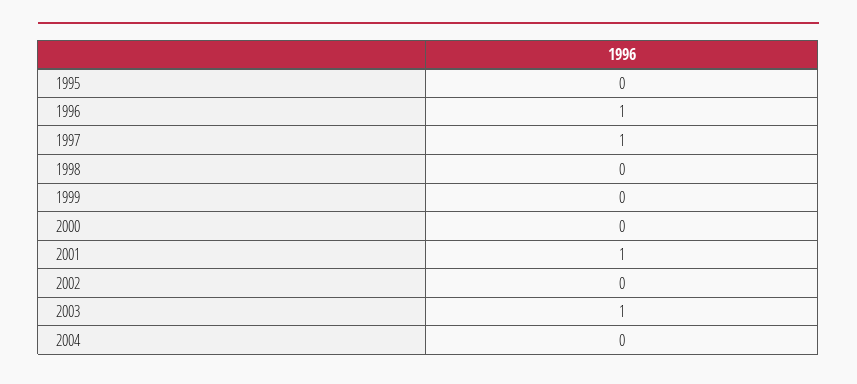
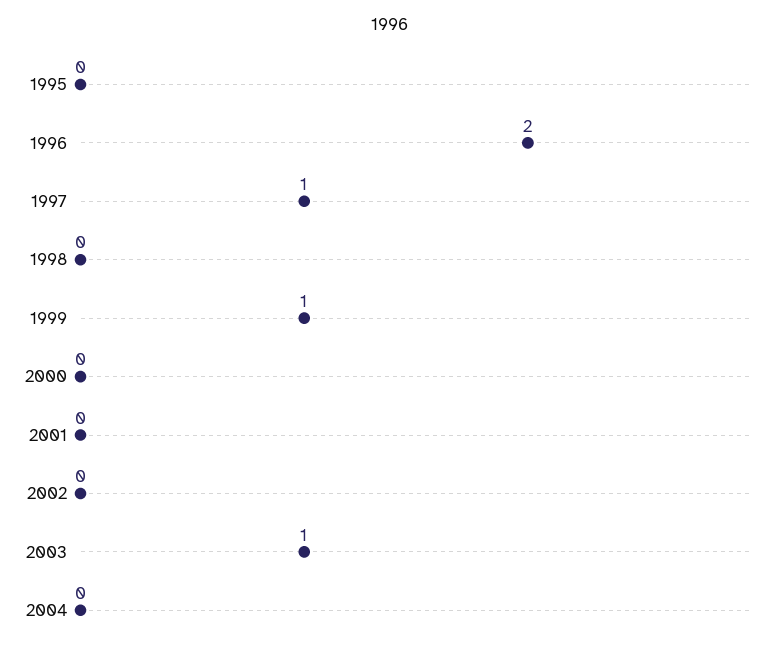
  {
    "1995": 0,
-   "1996": 1,
+   "1996": 2,
    "1997": 1,
    "1998": 0,
-   "1999": 0,
+   "1999": 1,
    "2000": 0,
-   "2001": 1,
+   "2001": 0,
    "2002": 0,
    "2003": 1,
    "2004": 0
  }

